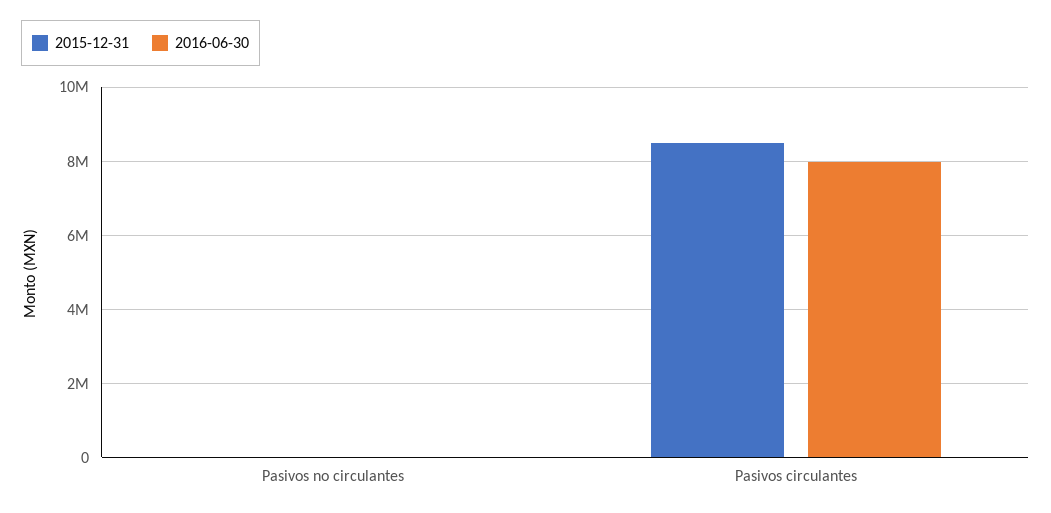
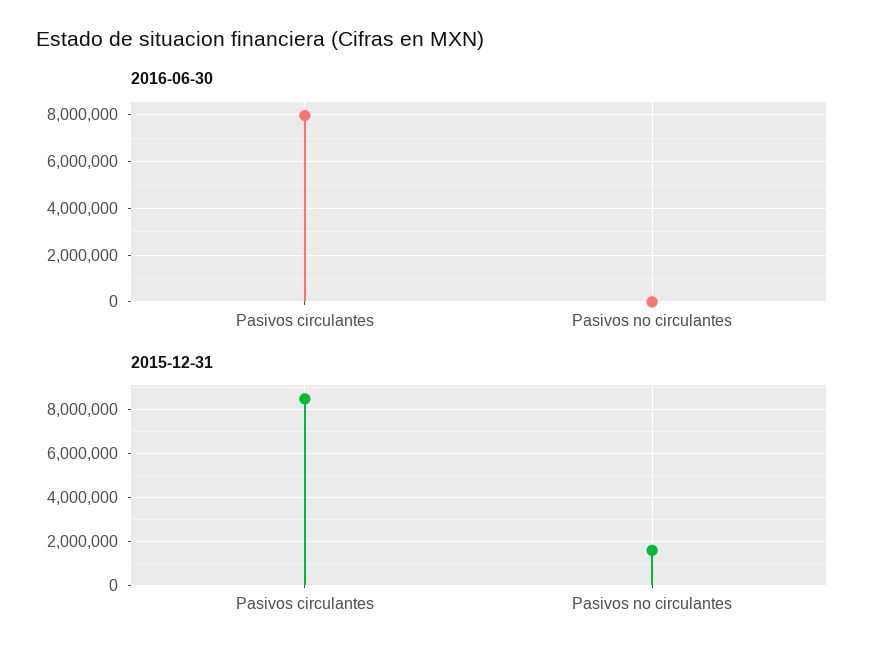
  {
    "2015-12-31": {
-     "Pasivos no circulantes": 0,
+     "Pasivos no circulantes": 1500000,
      "Pasivos circulantes": 8400000
    },
    "2016-06-30": {
      "Pasivos no circulantes": 0,
      "Pasivos circulantes": 8000000
    }
  }

